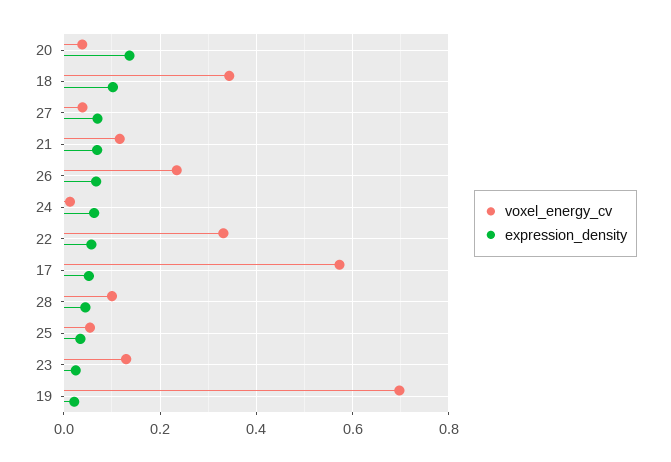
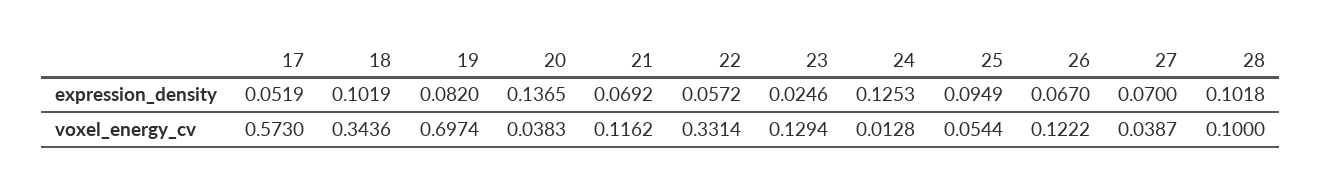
  {
    "voxel_energy_cv": {
      "20": 0.0383,
      "18": 0.3436,
      "27": 0.0387,
      "21": 0.1162,
-     "26": 0.24,
+     "26": 0.1222,
      "24": 0.0128,
      "22": 0.3314,
      "17": 0.573,
      "28": 0.1,
      "25": 0.0544,
      "23": 0.1294,
      "19": 0.6974
    },
    "expression_density": {
      "20": 0.1365,
      "18": 0.1019,
      "27": 0.07,
      "21": 0.0692,
      "26": 0.067,
-     "24": 0.06,
+     "24": 0.1253,
      "22": 0.0572,
      "17": 0.0519,
-     "28": 0.04,
+     "28": 0.1018,
-     "25": 0.04,
+     "25": 0.0949,
      "23": 0.0246,
-     "19": 0.02
+     "19": 0.082
    }
  }

